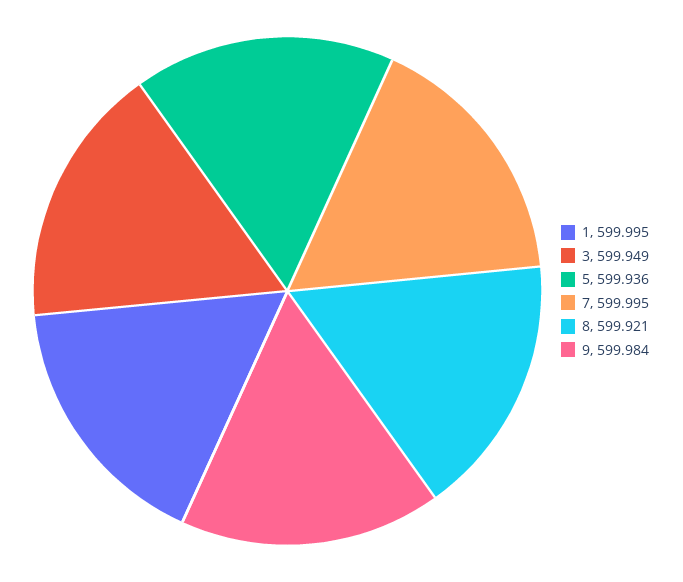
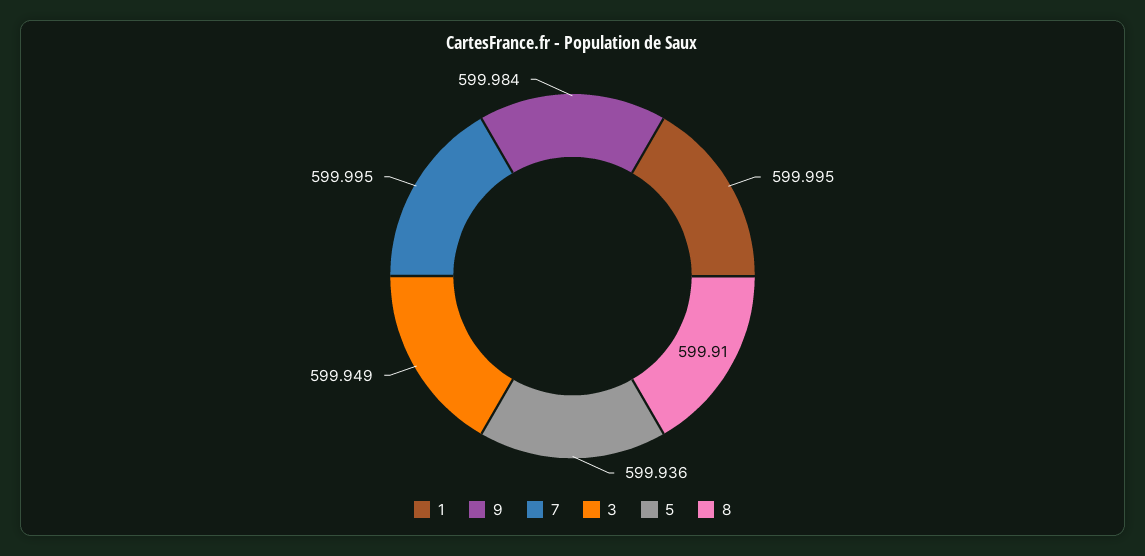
  {
    "1": 599.995,
    "3": 599.949,
    "5": 599.936,
    "7": 599.995,
-   "8": 599.921,
+   "8": 599.91,
    "9": 599.984
  }

